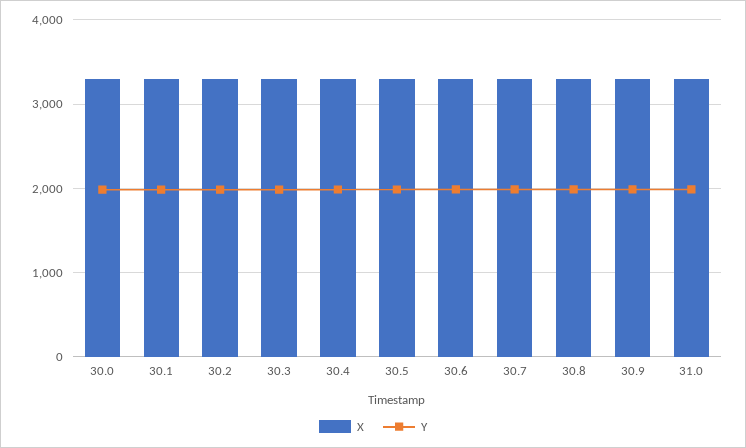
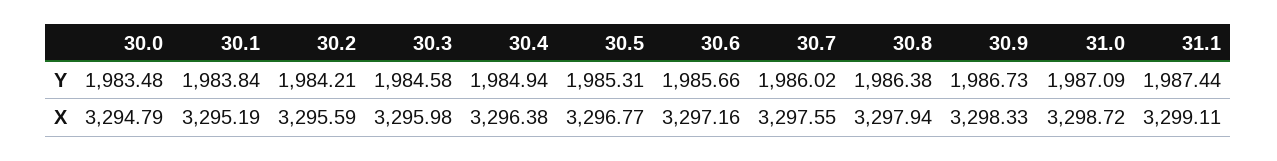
  {
    "X": {
      "30.0": 3294.79,
      "30.1": 3295.19,
      "30.2": 3295.59,
      "30.3": 3295.98,
      "30.4": 3296.38,
      "30.5": 3296.77,
      "30.6": 3297.16,
      "30.7": 3297.55,
      "30.8": 3297.94,
      "30.9": 3298.33,
-     "31.0": 3298.72
+     "31.0": 3298.72,
+     "31.1": 3299.11
    },
    "Y": {
      "30.0": 1983.48,
      "30.1": 1983.84,
      "30.2": 1984.21,
      "30.3": 1984.58,
      "30.4": 1984.94,
      "30.5": 1985.31,
      "30.6": 1985.66,
      "30.7": 1986.02,
      "30.8": 1986.38,
      "30.9": 1986.73,
-     "31.0": 1987.09
+     "31.0": 1987.09,
+     "31.1": 1987.44
    }
  }

